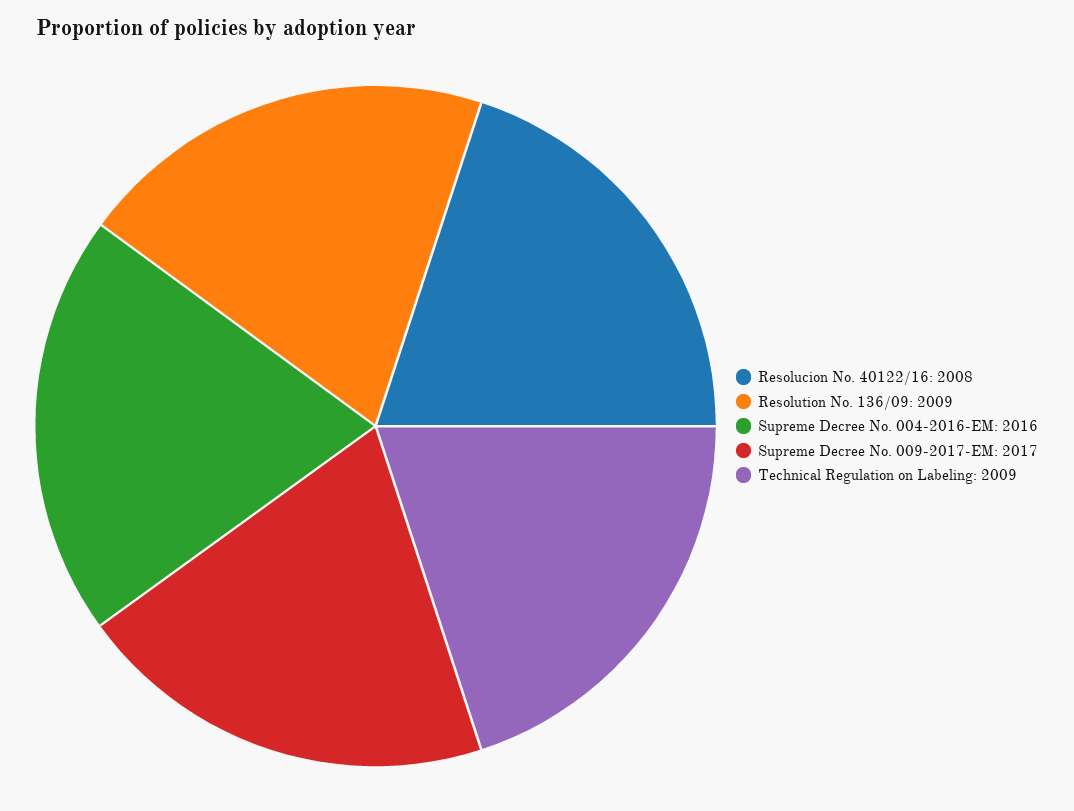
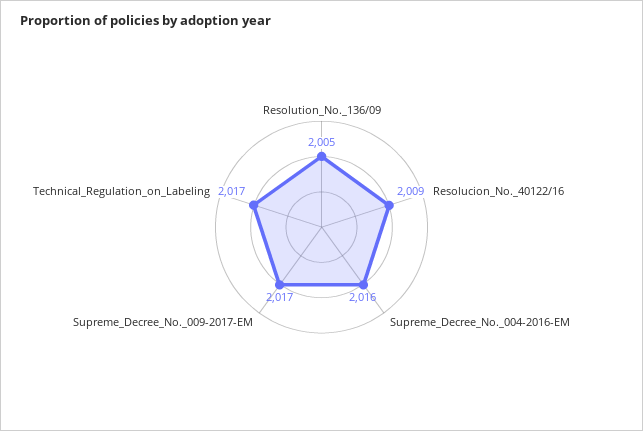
  {
-   "Resolucion No. 40122/16": 2008,
+   "Resolucion No. 40122/16": 2009,
-   "Resolution No. 136/09": 2009,
+   "Resolution No. 136/09": 2005,
    "Supreme Decree No. 004-2016-EM": 2016,
    "Supreme Decree No. 009-2017-EM": 2017,
-   "Technical Regulation on Labeling": 2009
+   "Technical Regulation on Labeling": 2017
  }

